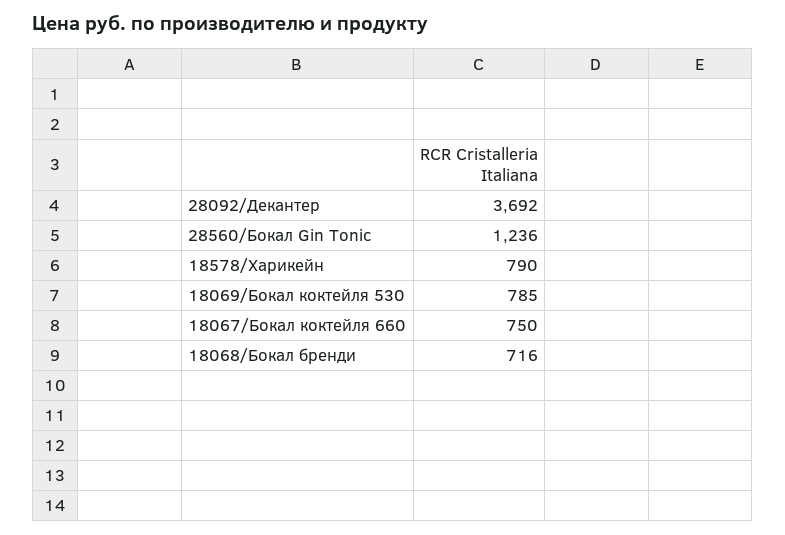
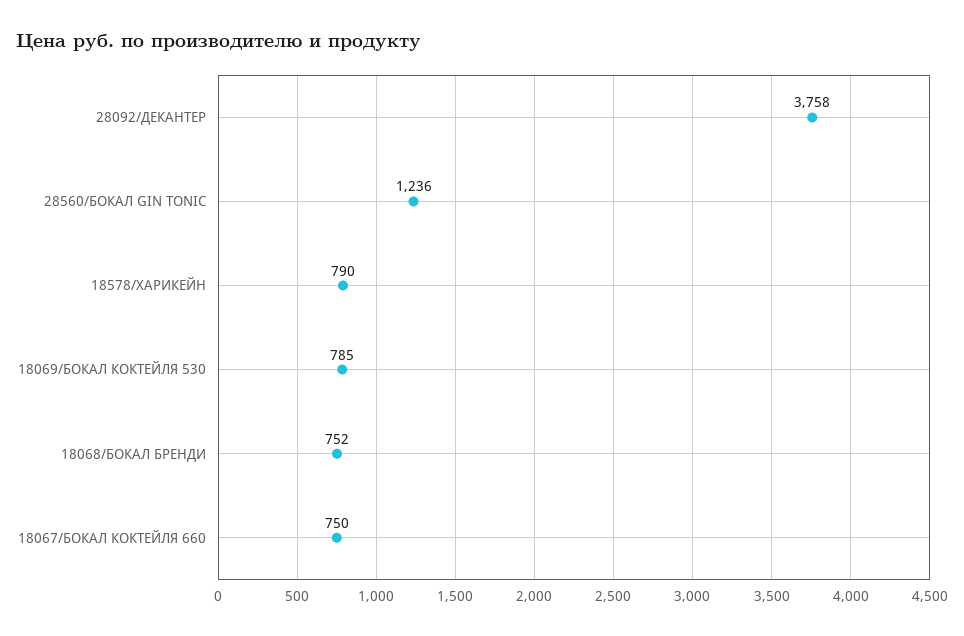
  {
-   "28092/Декантер": 3692,
+   "28092/Декантер": 3758,
    "28560/Бокал Gin Tonic": 1236,
    "18578/Харикейн": 790,
    "18069/Бокал коктейля 530": 785,
    "18067/Бокал коктейля 660": 750,
-   "18068/Бокал бренди": 716
+   "18068/Бокал бренди": 752
  }

